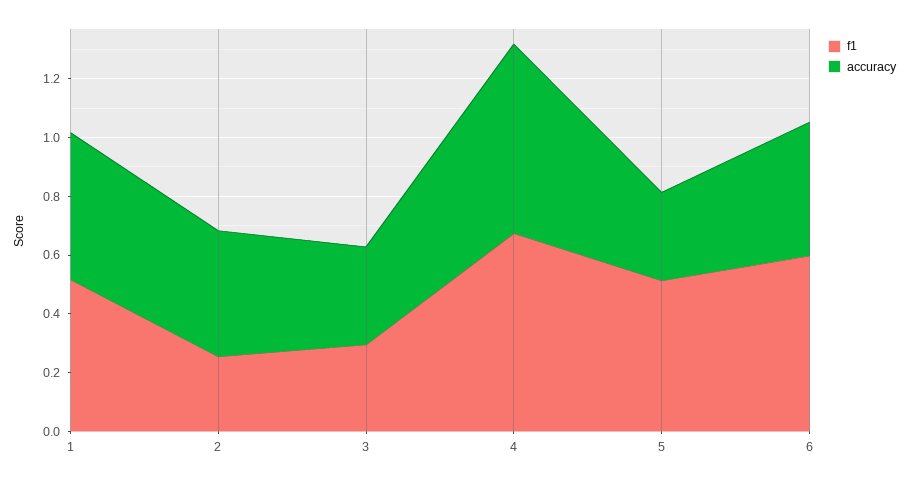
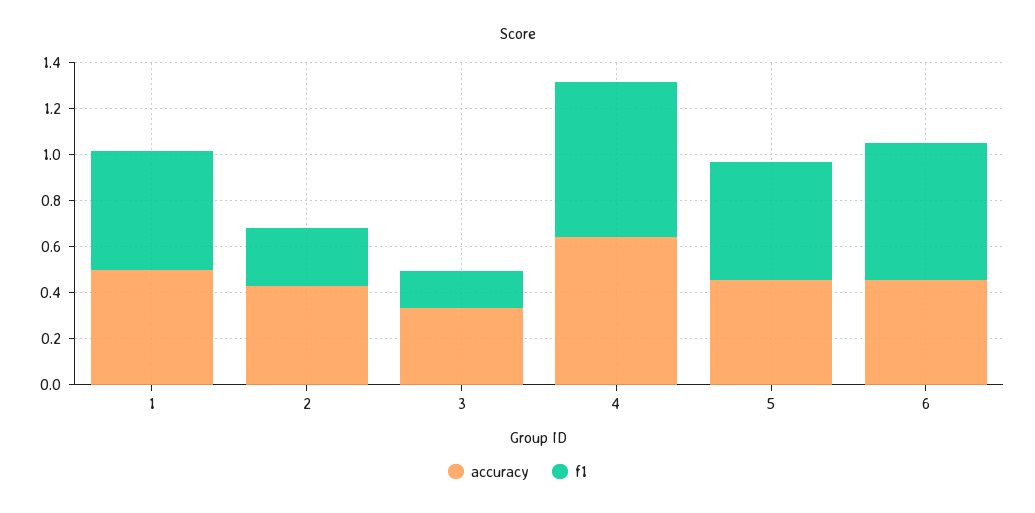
  {
    "f1": {
      "1": 0.5,
      "2": 0.25,
-     "3": 0.3,
+     "3": 0.15,
      "4": 0.65,
      "5": 0.5,
      "6": 0.6
    },
    "accuracy": {
      "1": 0.5,
      "2": 0.45,
      "3": 0.35,
      "4": 0.65,
-     "5": 0.3,
+     "5": 0.45,
      "6": 0.45
    }
  }

